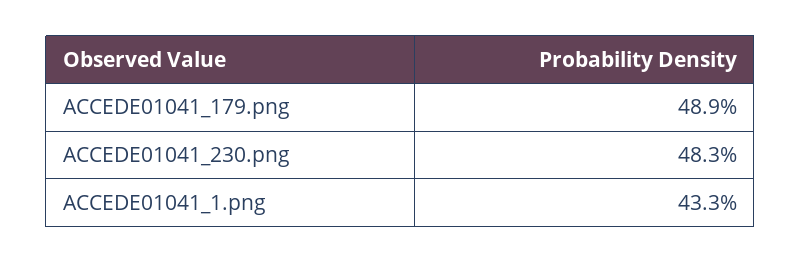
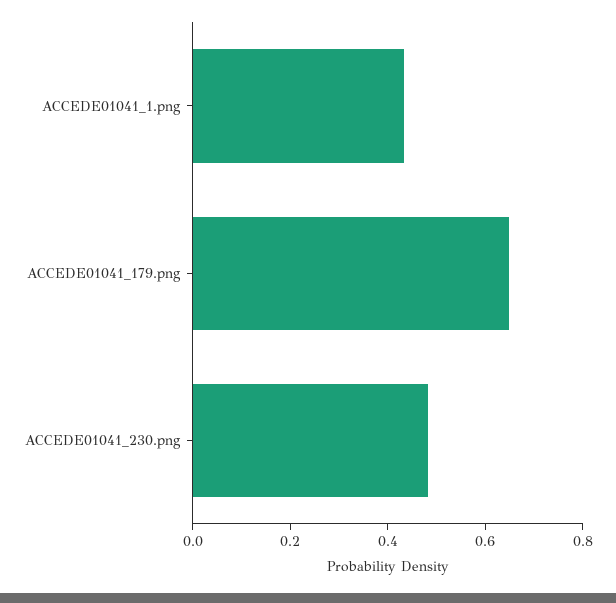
  {
-   "ACCEDE01041_179.png": 0.489,
+   "ACCEDE01041_179.png": 0.65,
    "ACCEDE01041_230.png": 0.483,
    "ACCEDE01041_1.png": 0.433
  }

